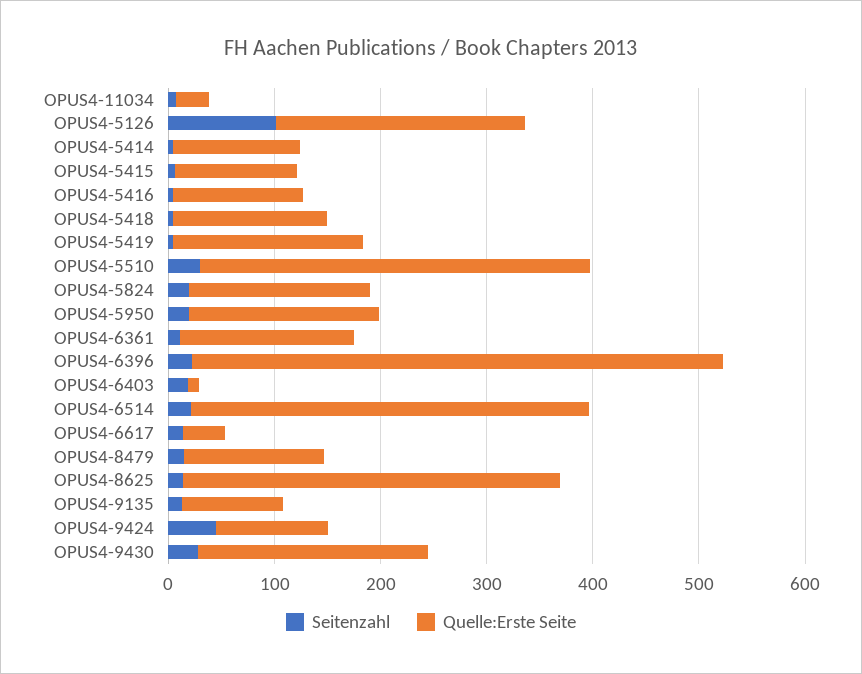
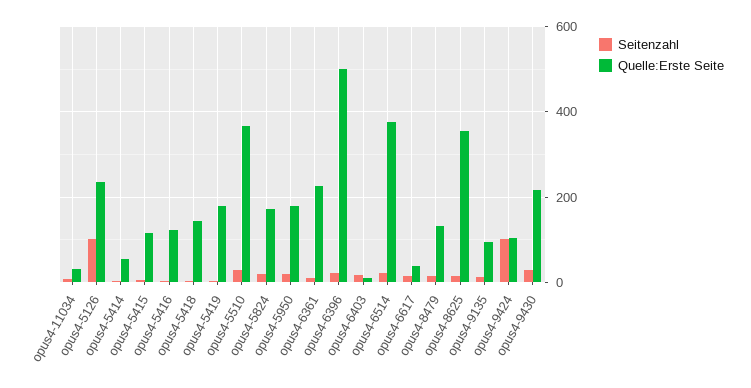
  {
    "Seitenzahl": {
      "OPUS4-11034": 0,
      "OPUS4-5126": 100,
      "OPUS4-5414": 0,
      "OPUS4-5415": 0,
      "OPUS4-5416": 0,
      "OPUS4-5418": 0,
      "OPUS4-5419": 0,
      "OPUS4-5510": 40,
      "OPUS4-5824": 20,
      "OPUS4-5950": 20,
      "OPUS4-6361": 20,
      "OPUS4-6396": 20,
      "OPUS4-6403": 20,
      "OPUS4-6514": 20,
      "OPUS4-6617": 20,
      "OPUS4-8479": 20,
      "OPUS4-8625": 20,
      "OPUS4-9135": 20,
-     "OPUS4-9424": 40,
+     "OPUS4-9424": 100,
      "OPUS4-9430": 20
    },
    "Quelle:Erste Seite": {
      "OPUS4-11034": 40,
      "OPUS4-5126": 240,
-     "OPUS4-5414": 120,
+     "OPUS4-5414": 60,
      "OPUS4-5415": 120,
      "OPUS4-5416": 120,
      "OPUS4-5418": 140,
      "OPUS4-5419": 180,
      "OPUS4-5510": 360,
      "OPUS4-5824": 180,
      "OPUS4-5950": 180,
-     "OPUS4-6361": 160,
+     "OPUS4-6361": 220,
      "OPUS4-6396": 500,
      "OPUS4-6403": 20,
      "OPUS4-6514": 380,
      "OPUS4-6617": 40,
      "OPUS4-8479": 140,
      "OPUS4-8625": 360,
      "OPUS4-9135": 100,
      "OPUS4-9424": 100,
      "OPUS4-9430": 220
    }
  }

